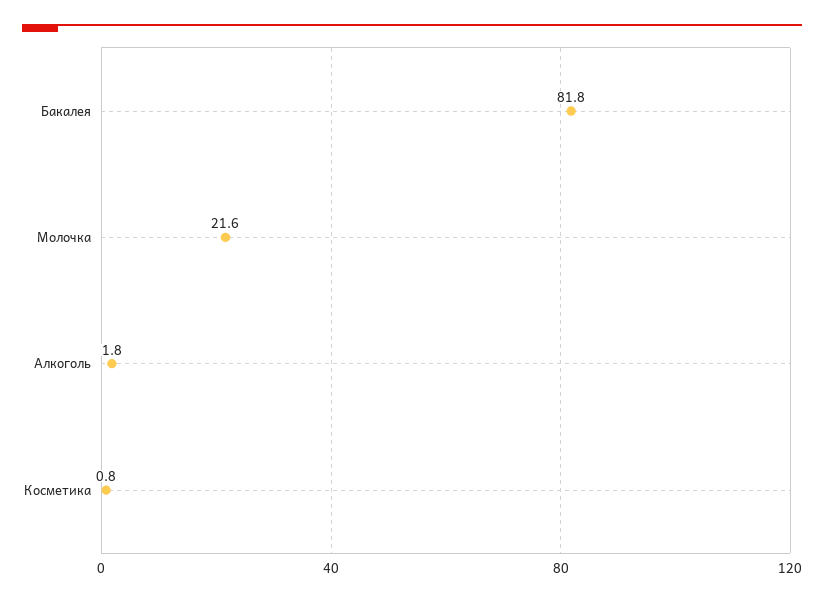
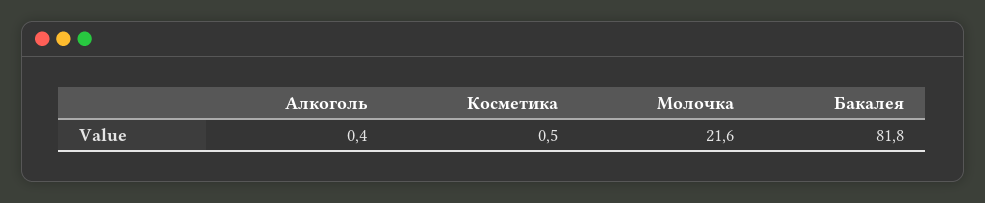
  {
    "Бакалея": 81.8,
    "Молочка": 21.6,
-   "Алкоголь": 1.8,
+   "Алкоголь": 0.4,
-   "Косметика": 0.8
+   "Косметика": 0.5
  }

